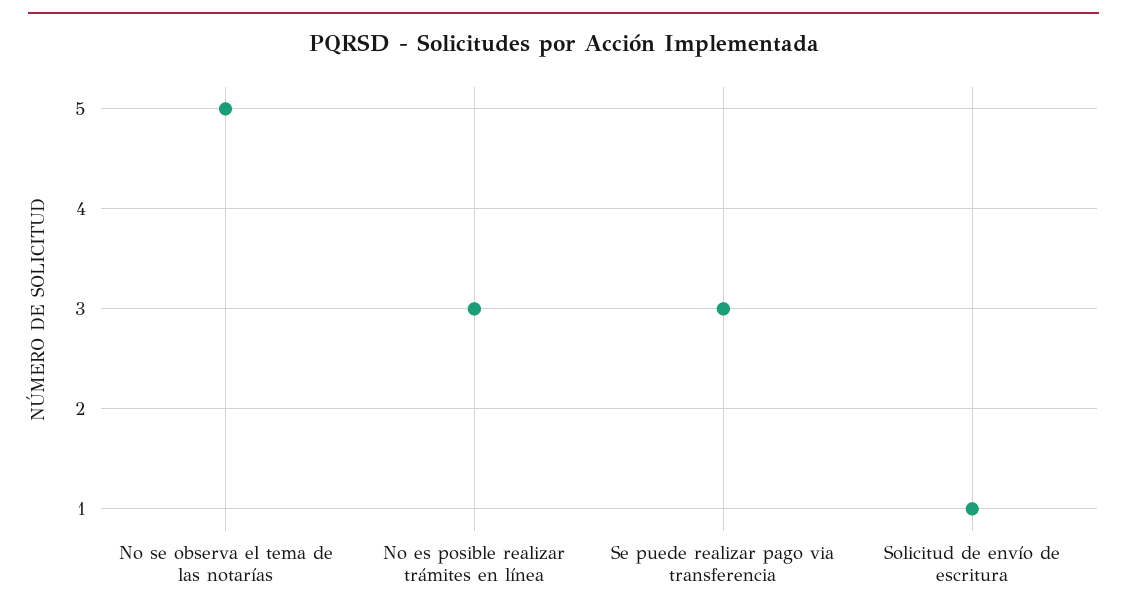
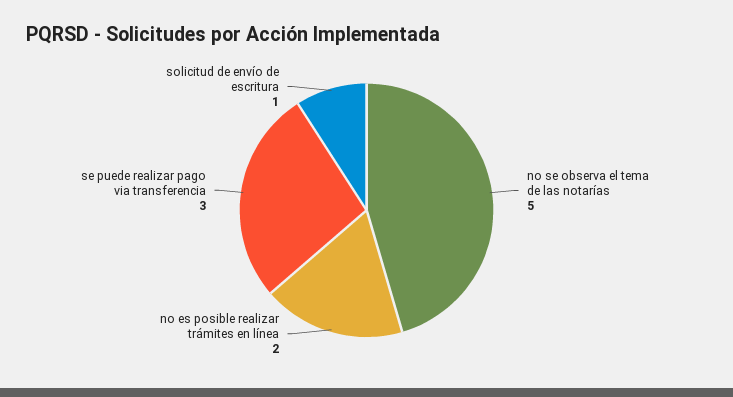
  {
    "No se observa el tema de las notarías": 5,
-   "No es posible realizar trámites en línea": 3,
+   "No es posible realizar trámites en línea": 2,
    "Se puede realizar pago via transferencia": 3,
    "Solicitud de envío de escritura": 1
  }

